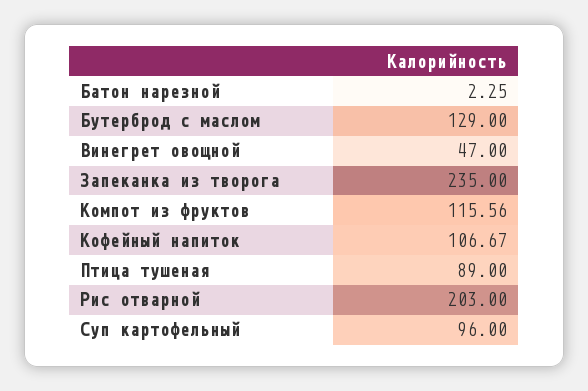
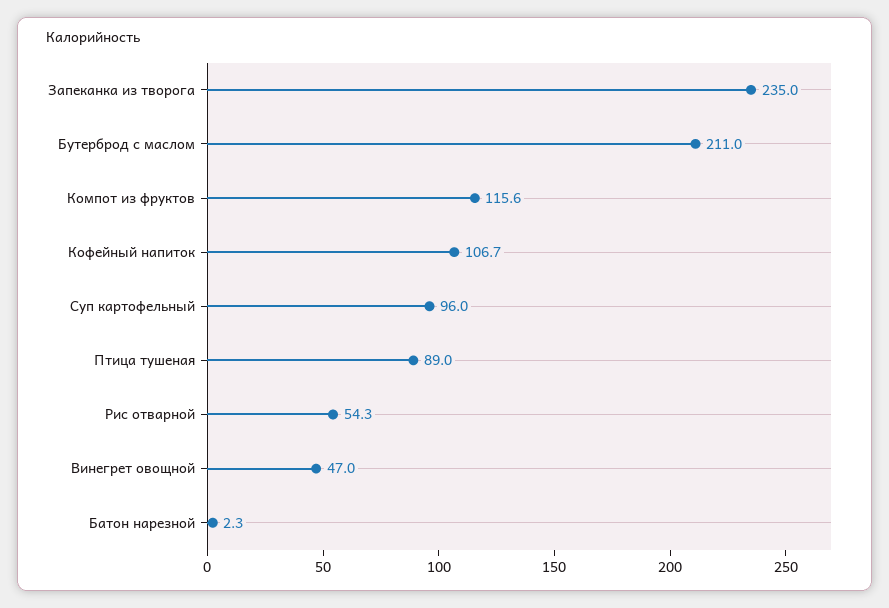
  {
    "Батон нарезной": 2.25,
-   "Бутерброд с маслом": 129,
+   "Бутерброд с маслом": 211,
    "Винегрет овощной": 47,
    "Запеканка из творога": 235,
    "Компот из фруктов": 115.56,
    "Кофейный напиток": 106.67,
    "Птица тушеная": 89,
-   "Рис отварной": 203,
+   "Рис отварной": 54.3,
    "Суп картофельный": 96
  }

